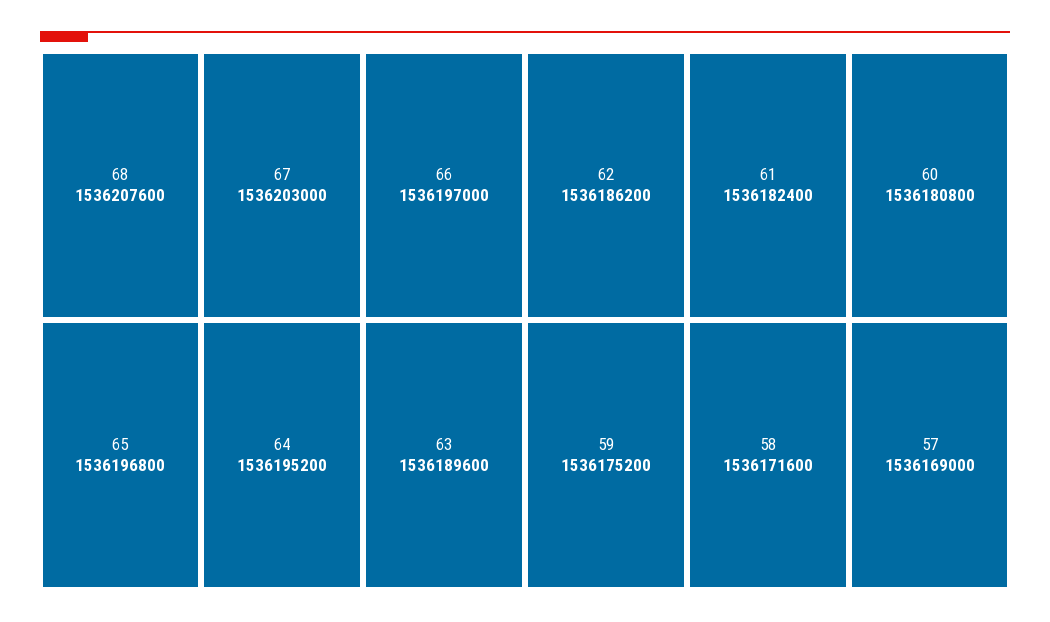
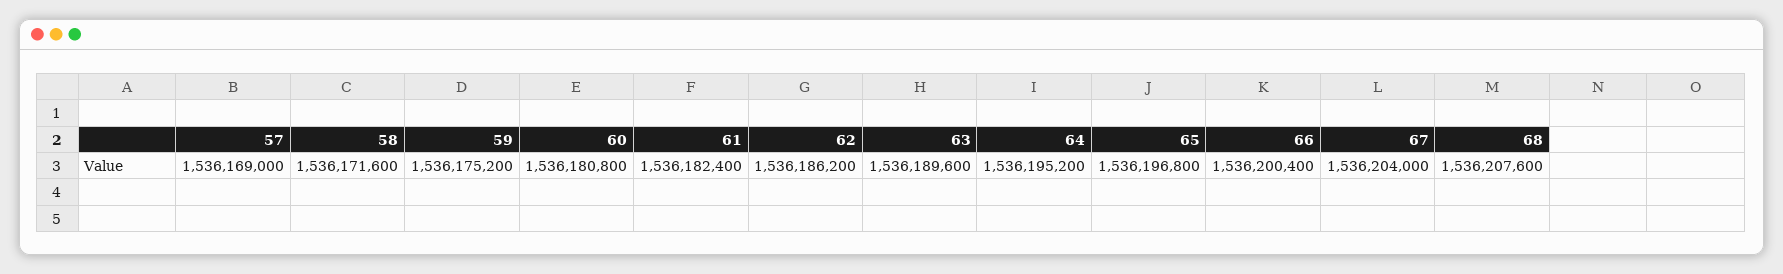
  {
    "68": 1536207600,
-   "67": 1536203000,
+   "67": 1536204000,
-   "66": 1536197000,
+   "66": 1536200400,
    "65": 1536196800,
    "64": 1536195200,
    "63": 1536189600,
    "62": 1536186200,
    "61": 1536182400,
    "60": 1536180800,
    "59": 1536175200,
    "58": 1536171600,
    "57": 1536169000
  }

